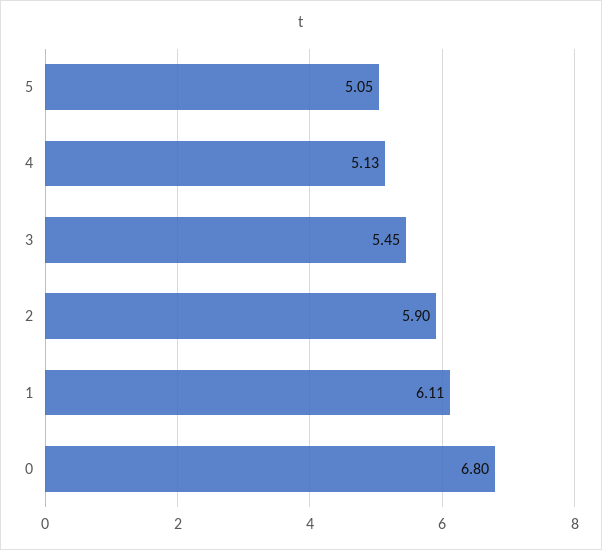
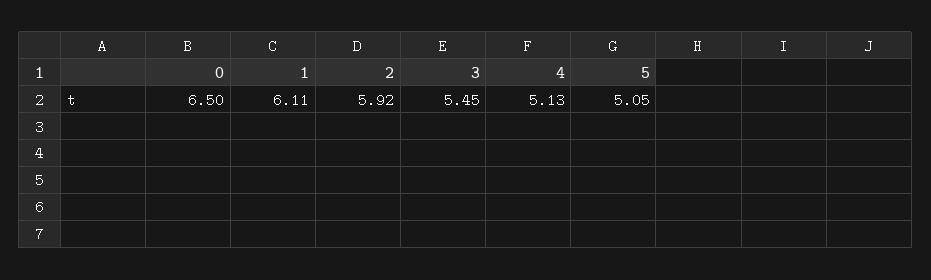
  {
    "5": 5.05,
    "4": 5.13,
    "3": 5.45,
-   "2": 5.9,
+   "2": 5.92,
    "1": 6.11,
-   "0": 6.8
+   "0": 6.5
  }

